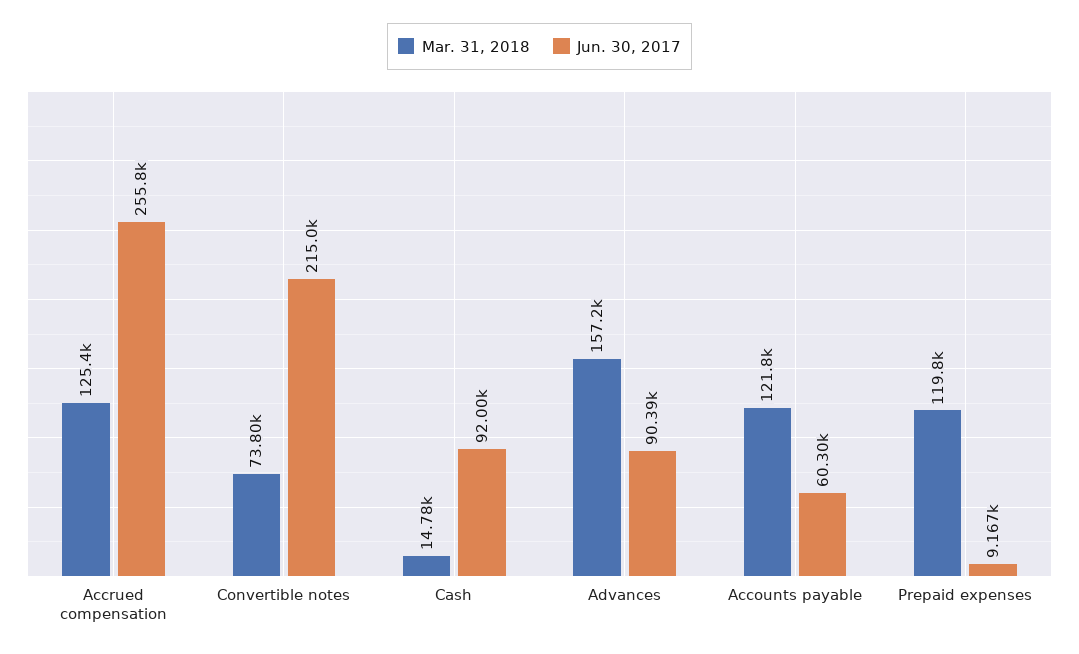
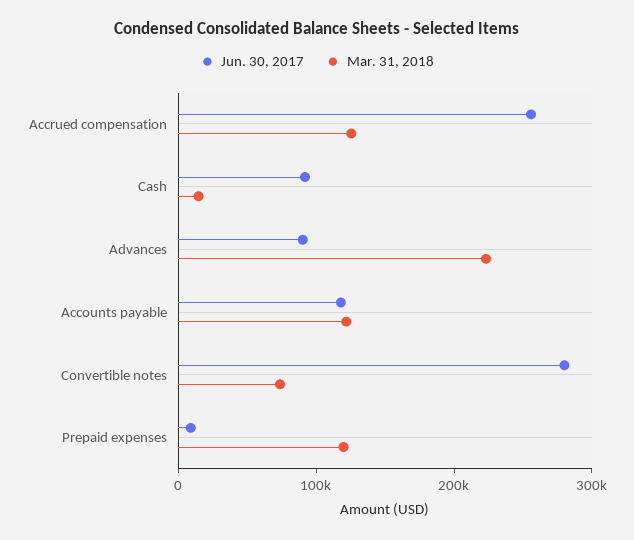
  {
    "Mar. 31, 2018": {
      "Accrued compensation": 125400,
      "Convertible notes": 73800,
      "Cash": 14780,
-     "Advances": 157200,
+     "Advances": 220000,
      "Accounts payable": 121800,
      "Prepaid expenses": 119800
    },
    "Jun. 30, 2017": {
      "Accrued compensation": 255800,
-     "Convertible notes": 215000,
+     "Convertible notes": 280000,
      "Cash": 92000,
      "Advances": 90390,
-     "Accounts payable": 60300,
+     "Accounts payable": 120000,
      "Prepaid expenses": 9167
    }
  }

